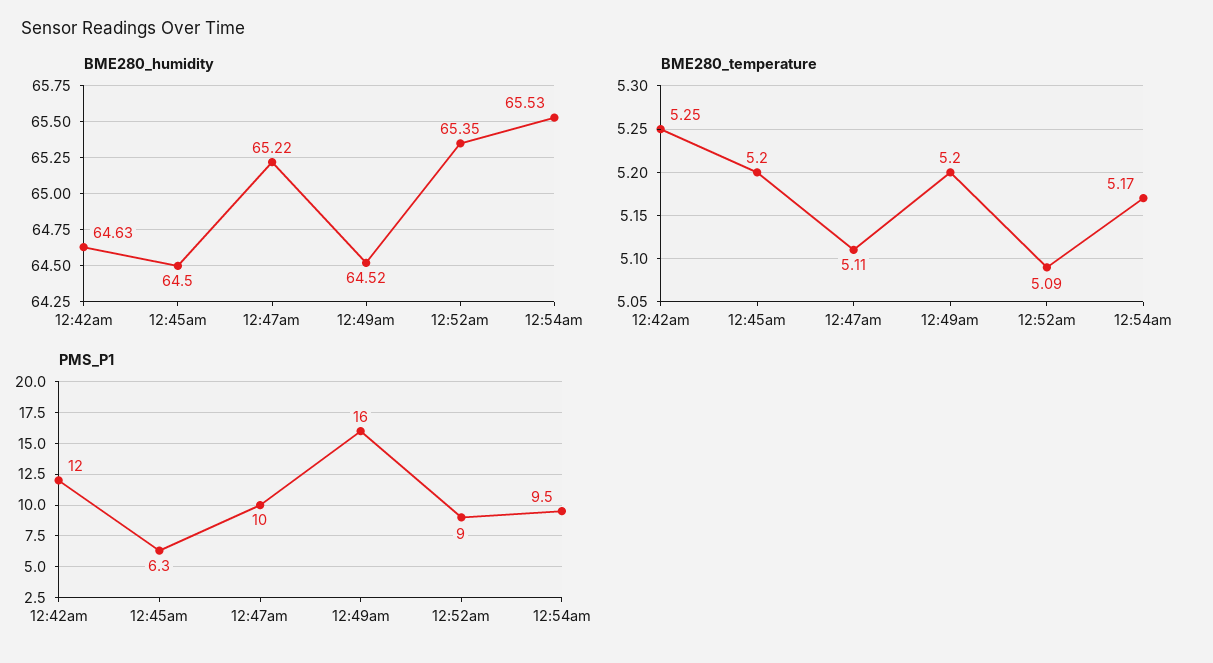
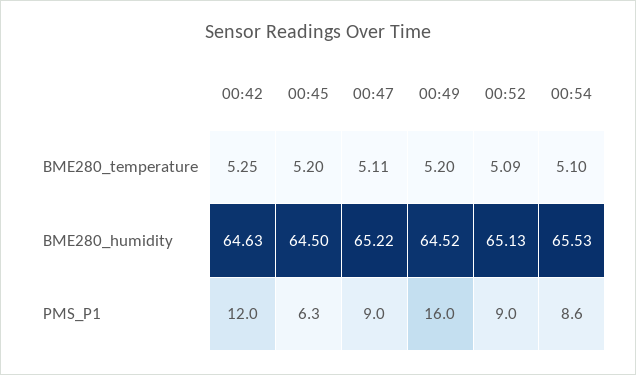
  {
    "BME280_humidity": {
      "12:42am": 64.63,
      "12:45am": 64.5,
      "12:47am": 65.22,
      "12:49am": 64.52,
-     "12:52am": 65.35,
+     "12:52am": 65.13,
      "12:54am": 65.53
    },
    "BME280_temperature": {
      "12:42am": 5.25,
      "12:45am": 5.2,
      "12:47am": 5.11,
      "12:49am": 5.2,
      "12:52am": 5.09,
-     "12:54am": 5.17
+     "12:54am": 5.1
    },
    "PMS_P1": {
      "12:42am": 12,
      "12:45am": 6.3,
-     "12:47am": 10,
+     "12:47am": 9,
      "12:49am": 16,
      "12:52am": 9,
-     "12:54am": 9.5
+     "12:54am": 8.6
    }
  }

